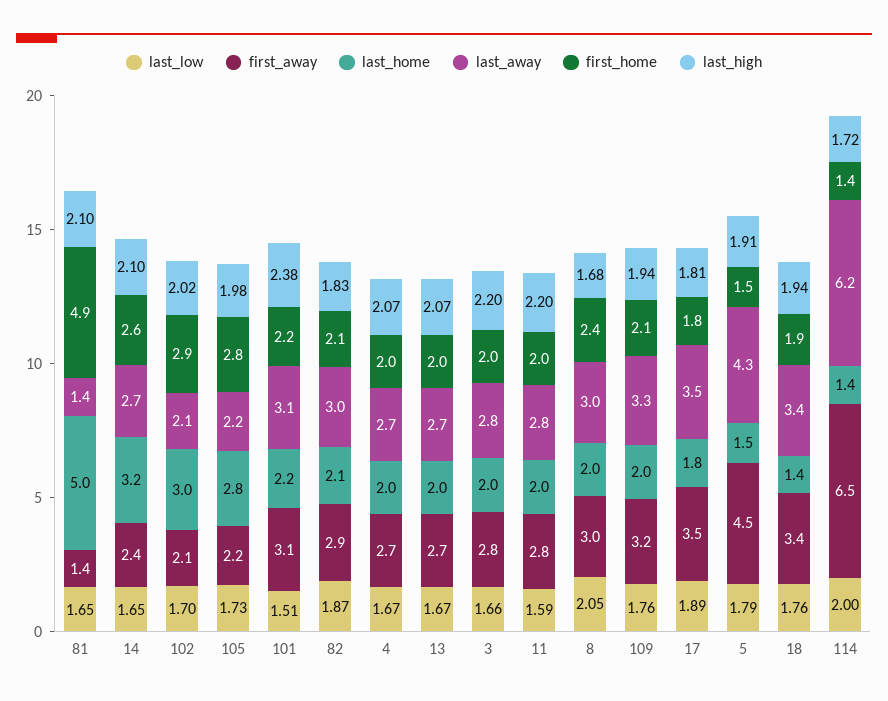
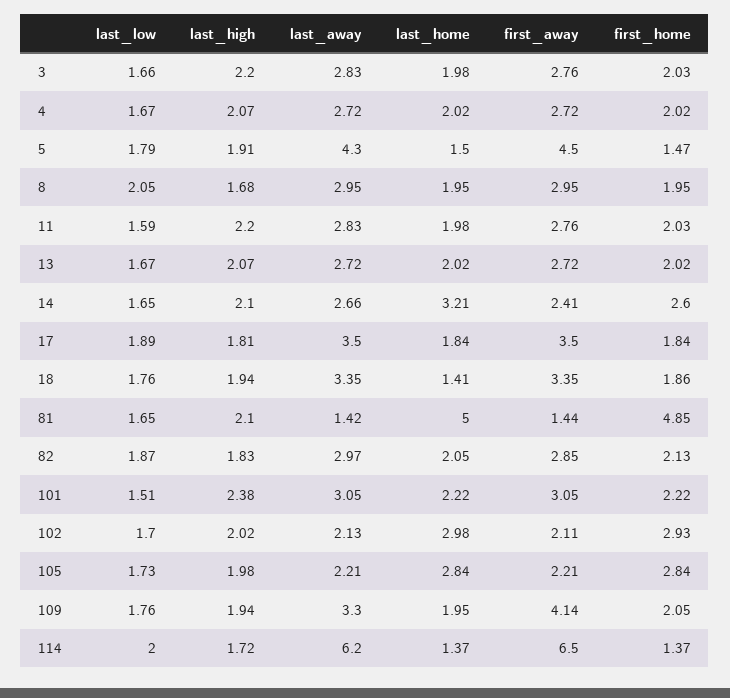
  {
    "last_low": {
      "81": 1.65,
      "14": 1.65,
      "102": 1.7,
      "105": 1.73,
      "101": 1.51,
      "82": 1.87,
      "4": 1.67,
      "13": 1.67,
      "3": 1.66,
      "11": 1.59,
      "8": 2.05,
      "109": 1.76,
      "17": 1.89,
      "5": 1.79,
      "18": 1.76,
      "114": 2
    },
    "first_away": {
      "81": 1.44,
      "14": 2.41,
      "102": 2.11,
      "105": 2.21,
      "101": 3.05,
      "82": 2.85,
      "4": 2.72,
      "13": 2.72,
      "3": 2.76,
      "11": 2.76,
      "8": 2.95,
-     "109": 3.2,
+     "109": 4.14,
      "17": 3.5,
      "5": 4.5,
      "18": 3.35,
      "114": 6.5
    },
    "last_home": {
      "81": 5,
      "14": 3.21,
      "102": 2.98,
      "105": 2.84,
      "101": 2.22,
      "82": 2.05,
      "4": 2.02,
      "13": 2.02,
      "3": 1.98,
      "11": 1.98,
      "8": 1.95,
      "109": 1.95,
      "17": 1.84,
      "5": 1.5,
      "18": 1.41,
      "114": 1.37
    },
    "last_away": {
      "81": 1.42,
      "14": 2.66,
      "102": 2.13,
      "105": 2.21,
      "101": 3.05,
      "82": 2.97,
      "4": 2.72,
      "13": 2.72,
      "3": 2.83,
      "11": 2.83,
      "8": 2.95,
      "109": 3.3,
      "17": 3.5,
      "5": 4.3,
      "18": 3.35,
      "114": 6.2
    },
    "first_home": {
      "81": 4.85,
      "14": 2.6,
      "102": 2.93,
      "105": 2.84,
      "101": 2.22,
      "82": 2.13,
      "4": 2.02,
      "13": 2.02,
      "3": 2.03,
      "11": 2.03,
-     "8": 2.4,
+     "8": 1.95,
      "109": 2.05,
      "17": 1.84,
      "5": 1.47,
      "18": 1.86,
      "114": 1.37
    },
    "last_high": {
      "81": 2.1,
      "14": 2.1,
      "102": 2.02,
      "105": 1.98,
      "101": 2.38,
      "82": 1.83,
      "4": 2.07,
      "13": 2.07,
      "3": 2.2,
      "11": 2.2,
      "8": 1.68,
      "109": 1.94,
      "17": 1.81,
      "5": 1.91,
      "18": 1.94,
      "114": 1.72
    }
  }

